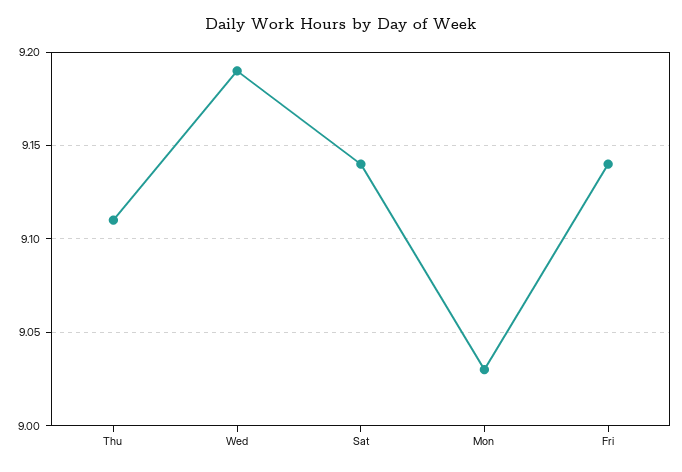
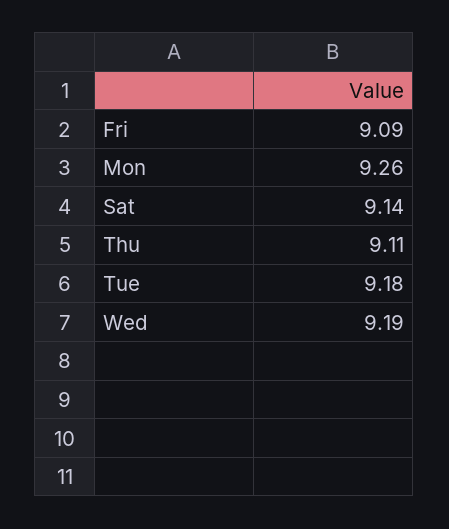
  {
    "Thu": 9.11,
    "Wed": 9.19,
    "Sat": 9.14,
-   "Mon": 9.03,
+   "Mon": 9.26,
-   "Fri": 9.14
+   "Fri": 9.09,
+   "Tue": 9.18
  }

